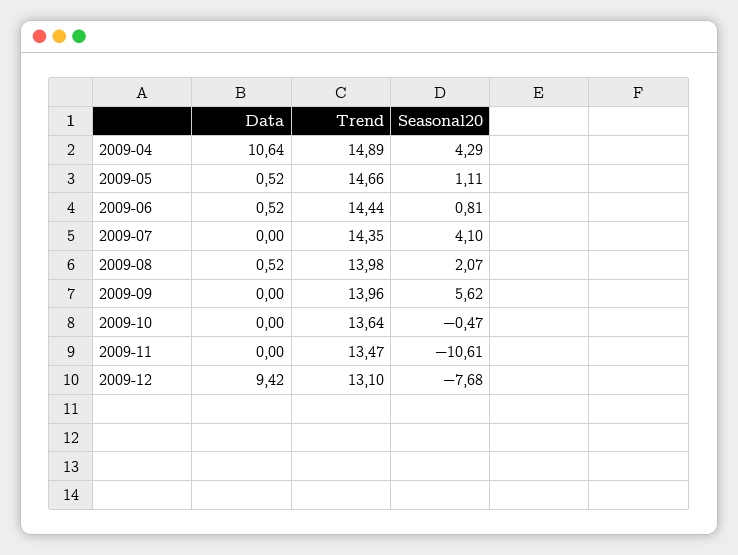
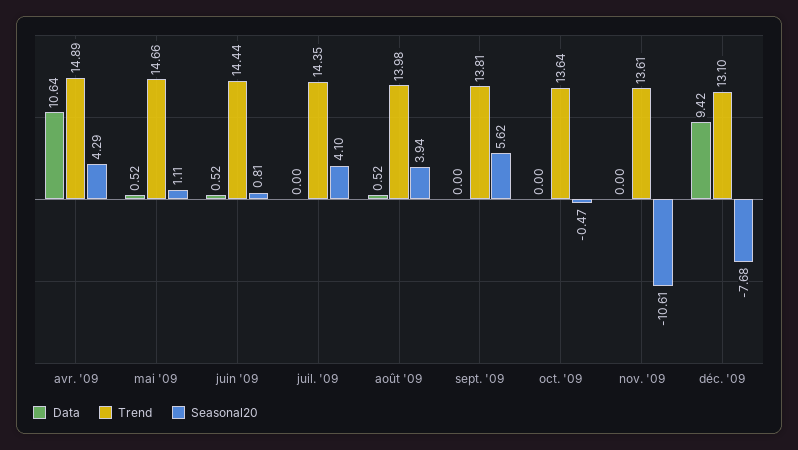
  {
    "Data": {
      "2009-04": 10.64,
      "2009-05": 0.52,
      "2009-06": 0.52,
      "2009-07": 0,
      "2009-08": 0.52,
      "2009-09": 0,
      "2009-10": 0,
      "2009-11": 0,
      "2009-12": 9.42
    },
    "Trend": {
      "2009-04": 14.89,
      "2009-05": 14.66,
      "2009-06": 14.44,
      "2009-07": 14.35,
      "2009-08": 13.98,
-     "2009-09": 13.96,
+     "2009-09": 13.81,
      "2009-10": 13.64,
-     "2009-11": 13.47,
+     "2009-11": 13.61,
      "2009-12": 13.1
    },
    "Seasonal20": {
      "2009-04": 4.29,
      "2009-05": 1.11,
      "2009-06": 0.81,
      "2009-07": 4.1,
-     "2009-08": 2.07,
+     "2009-08": 3.94,
      "2009-09": 5.62,
      "2009-10": -0.47,
      "2009-11": -10.61,
      "2009-12": -7.68
    }
  }

